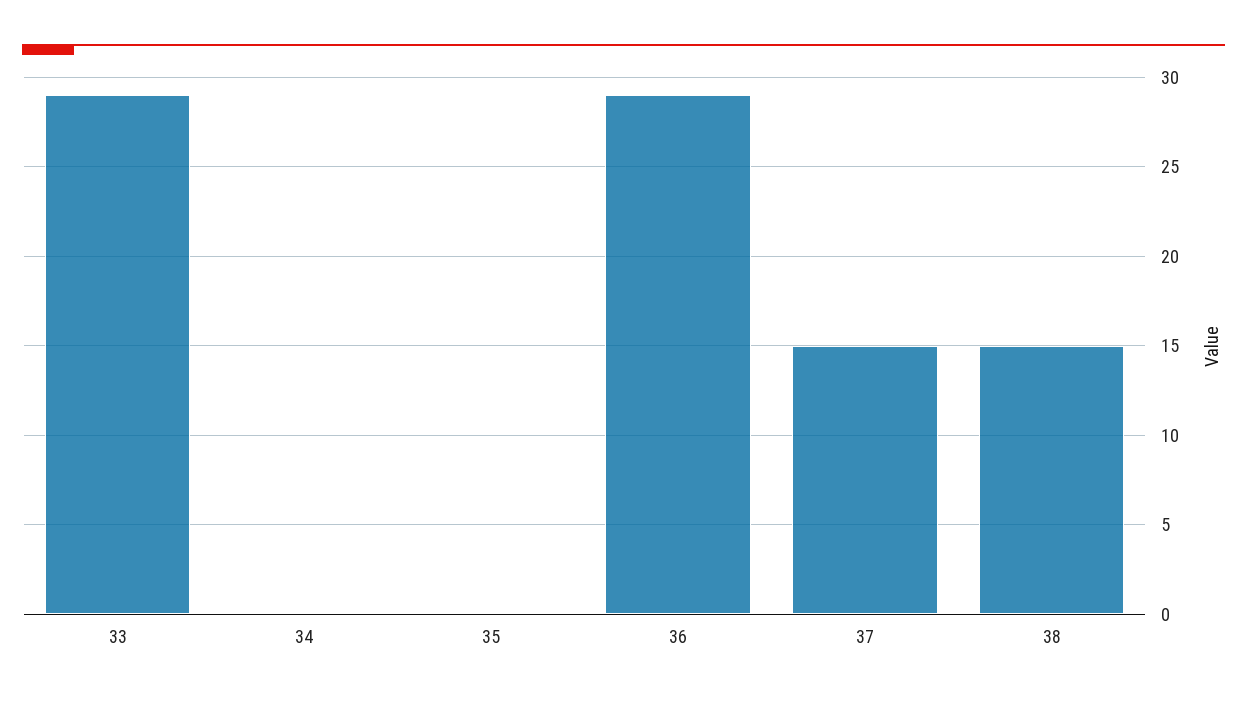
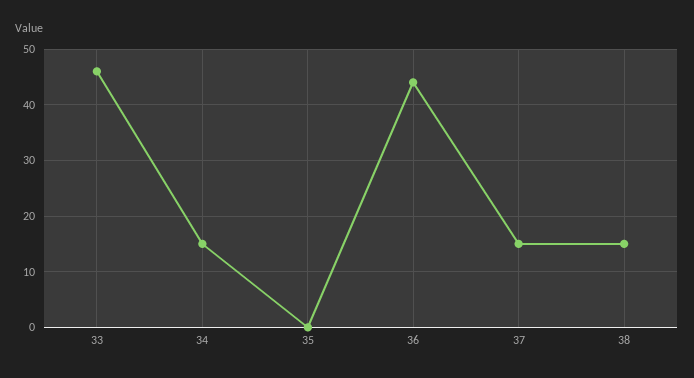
  {
-   "33": 29,
+   "33": 45,
-   "34": 0,
+   "34": 15,
    "35": 0,
-   "36": 29,
+   "36": 45,
    "37": 15,
    "38": 15
  }

